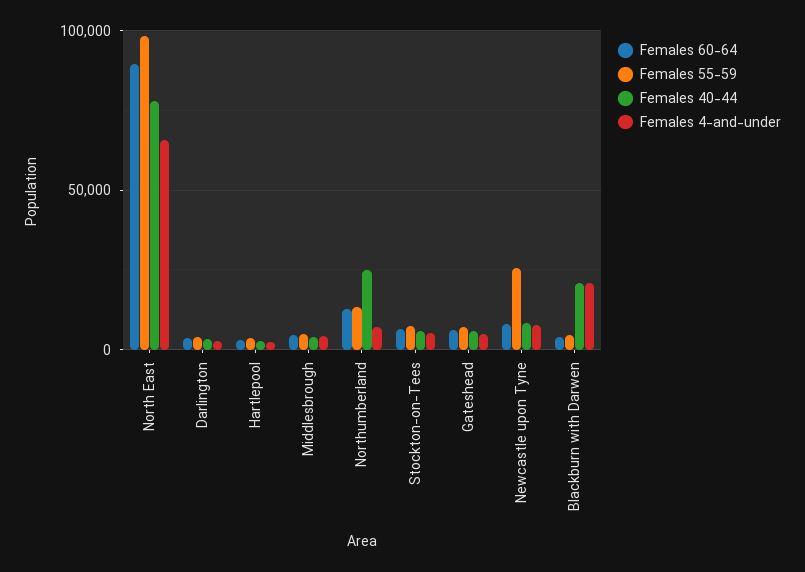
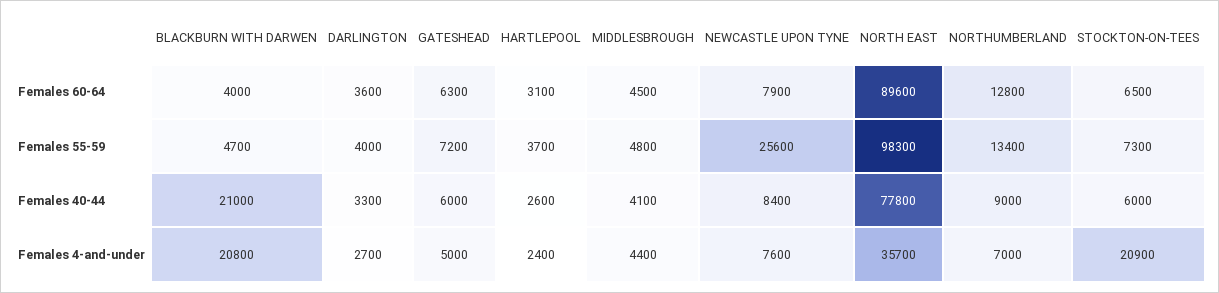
  {
    "Females 60-64": {
      "North East": 89600,
      "Darlington": 3600,
      "Hartlepool": 3100,
      "Middlesbrough": 4500,
      "Northumberland": 12800,
      "Stockton-on-Tees": 6500,
      "Gateshead": 6300,
      "Newcastle upon Tyne": 7900,
      "Blackburn with Darwen": 4000
    },
    "Females 55-59": {
      "North East": 98300,
      "Darlington": 4000,
      "Hartlepool": 3700,
      "Middlesbrough": 4800,
      "Northumberland": 13400,
      "Stockton-on-Tees": 7300,
      "Gateshead": 7200,
      "Newcastle upon Tyne": 25600,
      "Blackburn with Darwen": 4700
    },
    "Females 40-44": {
      "North East": 77800,
      "Darlington": 3300,
      "Hartlepool": 2600,
      "Middlesbrough": 4100,
-     "Northumberland": 25000,
+     "Northumberland": 9000,
      "Stockton-on-Tees": 6000,
      "Gateshead": 6000,
      "Newcastle upon Tyne": 8400,
      "Blackburn with Darwen": 21000
    },
    "Females 4-and-under": {
-     "North East": 65000,
+     "North East": 35700,
      "Darlington": 2700,
      "Hartlepool": 2400,
      "Middlesbrough": 4400,
      "Northumberland": 7000,
-     "Stockton-on-Tees": 5000,
+     "Stockton-on-Tees": 20900,
      "Gateshead": 5000,
      "Newcastle upon Tyne": 7600,
      "Blackburn with Darwen": 20800
    }
  }

